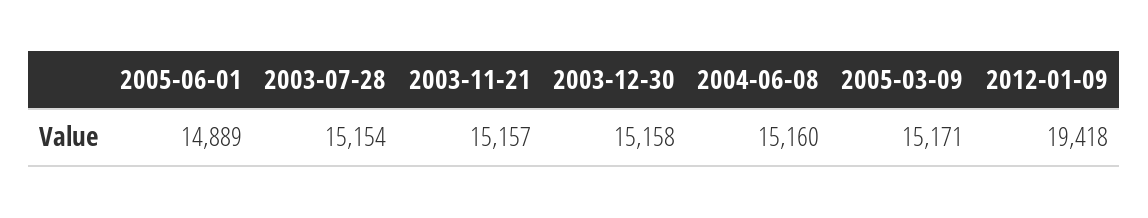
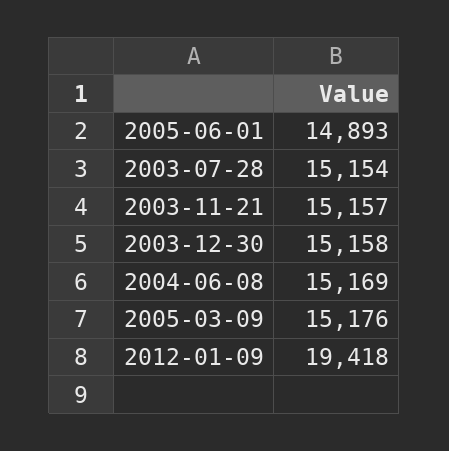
  {
-   "2005-06-01": 14889,
+   "2005-06-01": 14893,
    "2003-07-28": 15154,
    "2003-11-21": 15157,
    "2003-12-30": 15158,
-   "2004-06-08": 15160,
+   "2004-06-08": 15169,
-   "2005-03-09": 15171,
+   "2005-03-09": 15176,
    "2012-01-09": 19418
  }

